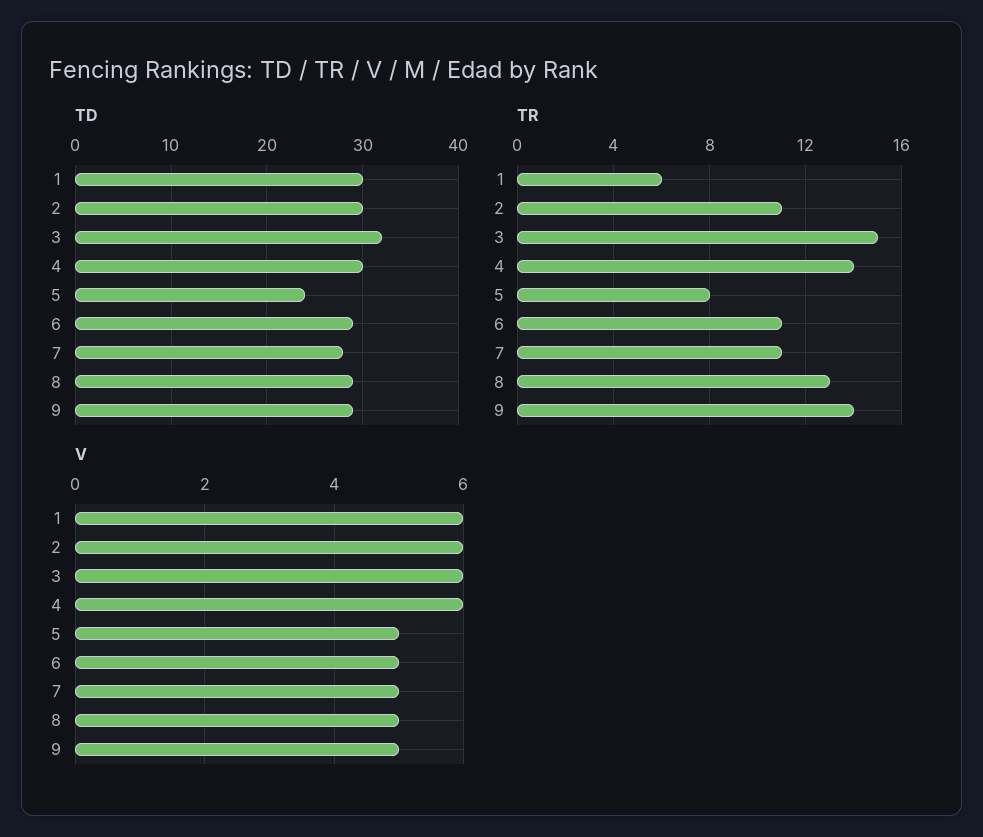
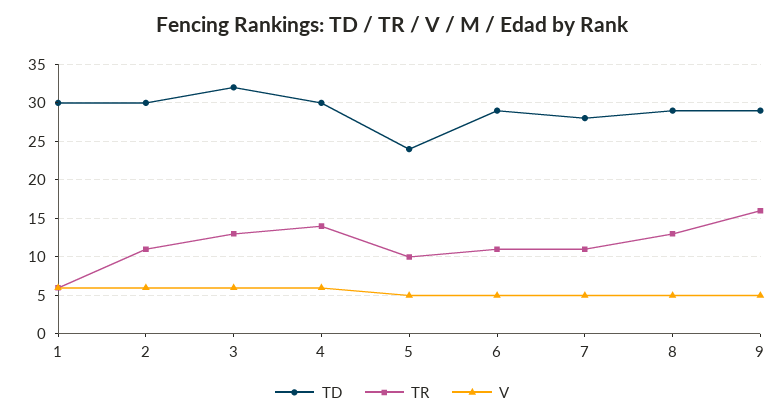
  {
    "TD": {
      "1": 30,
      "2": 30,
      "3": 32,
      "4": 30,
      "5": 24,
      "6": 29,
      "7": 28,
      "8": 29,
      "9": 29
    },
    "TR": {
      "1": 6,
      "2": 11,
-     "3": 15,
+     "3": 13,
      "4": 14,
-     "5": 8,
+     "5": 10,
      "6": 11,
      "7": 11,
      "8": 13,
-     "9": 14
+     "9": 16
    },
    "V": {
      "1": 6,
      "2": 6,
      "3": 6,
      "4": 6,
      "5": 5,
      "6": 5,
      "7": 5,
      "8": 5,
      "9": 5
    }
  }

